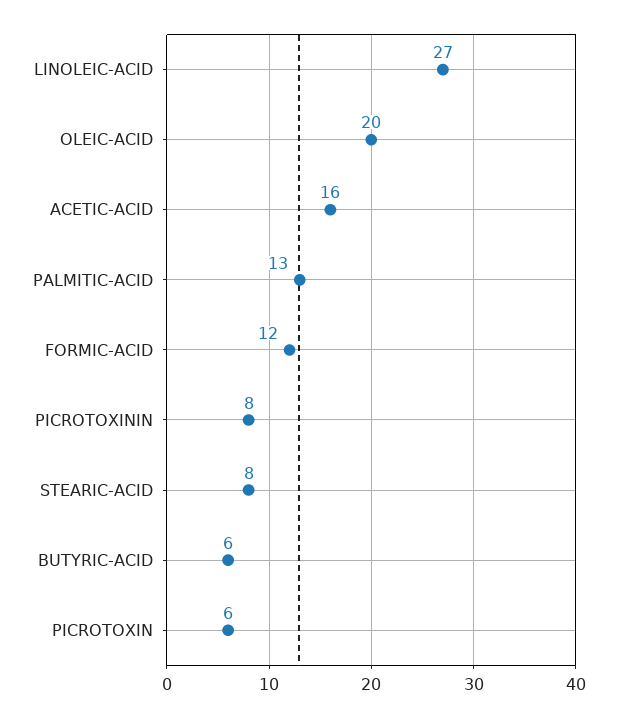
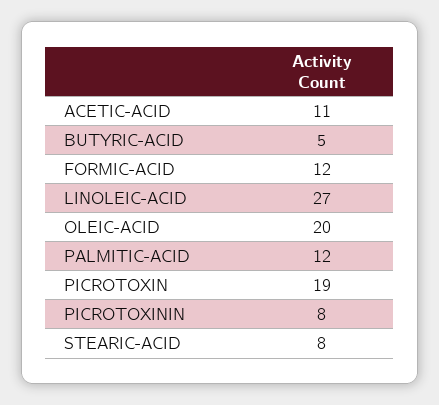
  {
    "LINOLEIC-ACID": 27,
    "OLEIC-ACID": 20,
-   "ACETIC-ACID": 16,
+   "ACETIC-ACID": 11,
-   "PALMITIC-ACID": 13,
+   "PALMITIC-ACID": 12,
    "FORMIC-ACID": 12,
    "PICROTOXININ": 8,
    "STEARIC-ACID": 8,
-   "BUTYRIC-ACID": 6,
+   "BUTYRIC-ACID": 5,
-   "PICROTOXIN": 6
+   "PICROTOXIN": 19
  }

